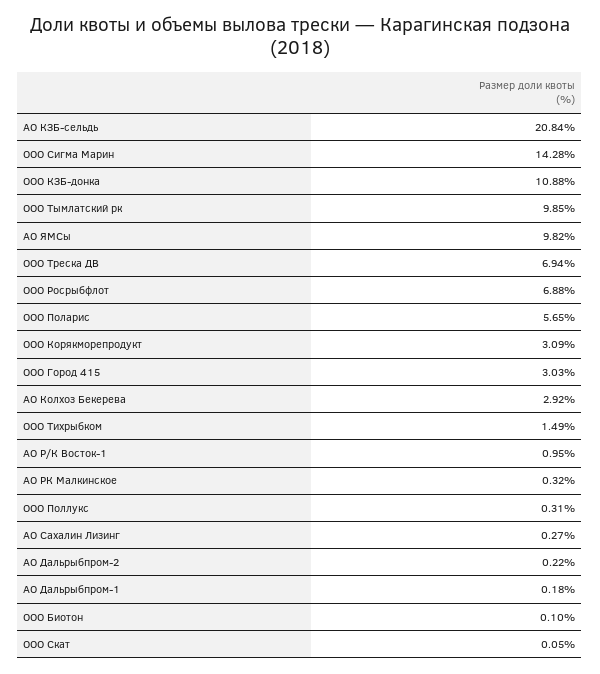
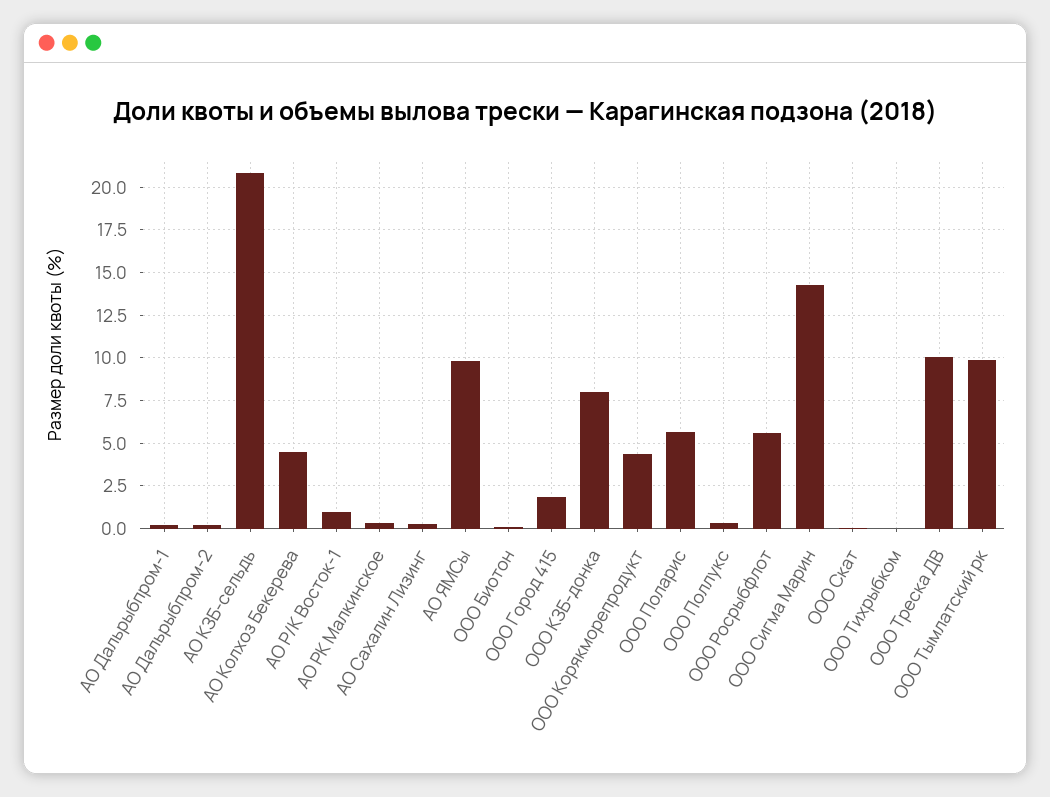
  {
    "АО КЗБ-сельдь": 20.84,
    "ООО Сигма Марин": 14.28,
-   "ООО КЗБ-донка": 10.88,
+   "ООО КЗБ-донка": 8,
    "ООО Тымлатский рк": 9.85,
    "АО ЯМСы": 9.82,
-   "ООО Треска ДВ": 6.94,
+   "ООО Треска ДВ": 10,
-   "ООО Росрыбфлот": 6.88,
+   "ООО Росрыбфлот": 5.5,
    "ООО Поларис": 5.65,
-   "ООО Корякморепродукт": 3.09,
+   "ООО Корякморепродукт": 4.5,
-   "ООО Город 415": 3.03,
+   "ООО Город 415": 2,
-   "АО Колхоз Бекерева": 2.92,
+   "АО Колхоз Бекерева": 4.5,
-   "ООО Тихрыбком": 1.49,
+   "ООО Тихрыбком": 0,
    "АО Р/К Восток-1": 0.95,
    "АО РК Малкинское": 0.32,
    "ООО Поллукс": 0.31,
    "АО Сахалин Лизинг": 0.27,
    "АО Дальрыбпром-2": 0.22,
    "АО Дальрыбпром-1": 0.18,
    "ООО Биотон": 0.1,
    "ООО Скат": 0.05
  }

